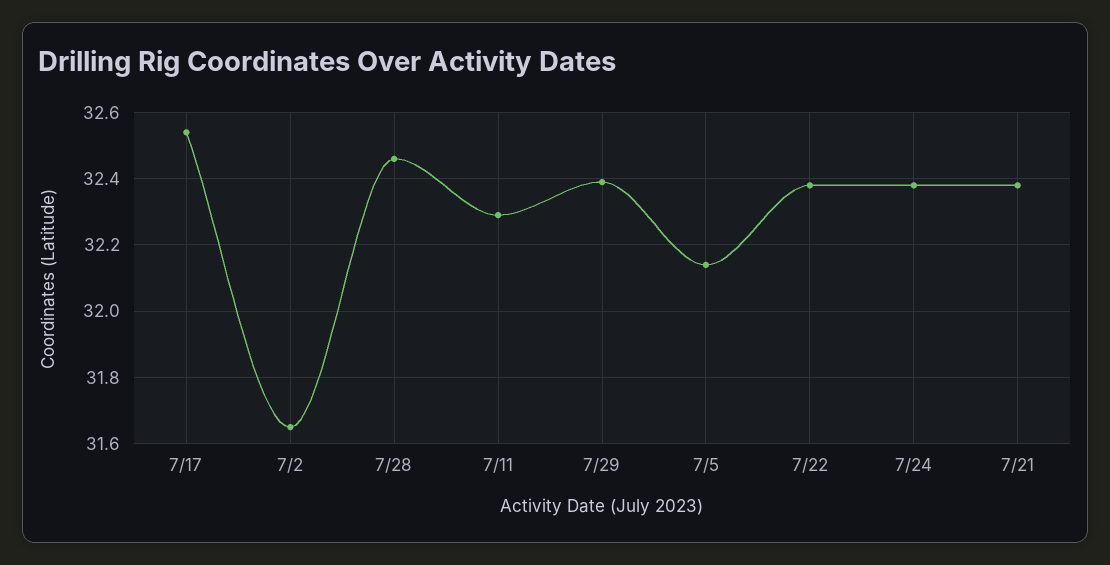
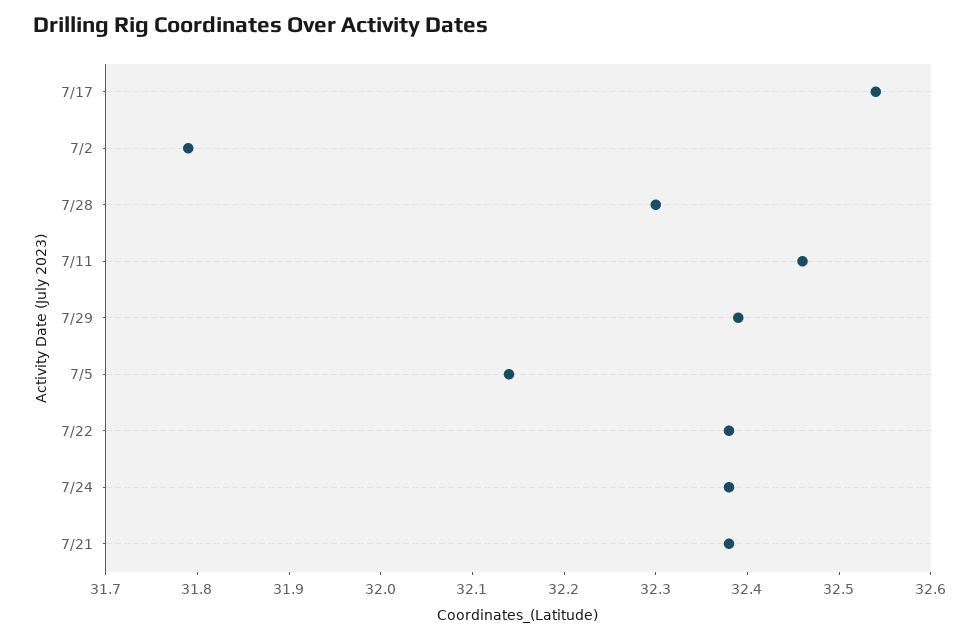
  {
    "7/17": 32.54,
-   "7/2": 31.65,
+   "7/2": 31.79,
-   "7/28": 32.45,
+   "7/28": 32.3,
-   "7/11": 32.3,
+   "7/11": 32.46,
    "7/29": 32.39,
    "7/5": 32.14,
    "7/22": 32.38,
    "7/24": 32.38,
    "7/21": 32.38
  }

